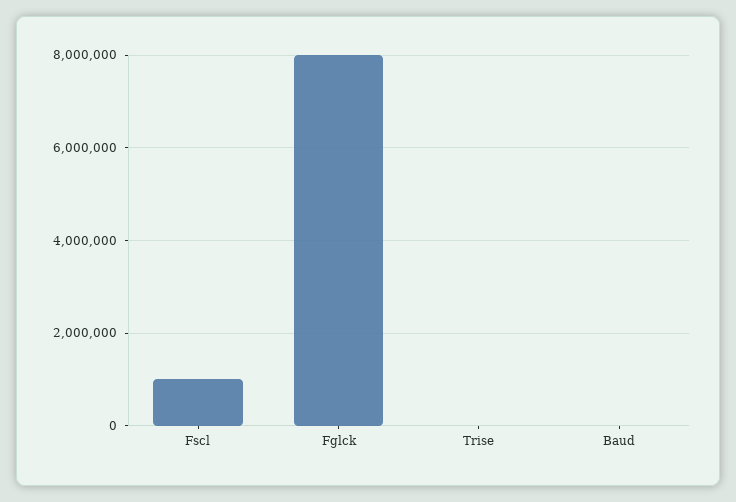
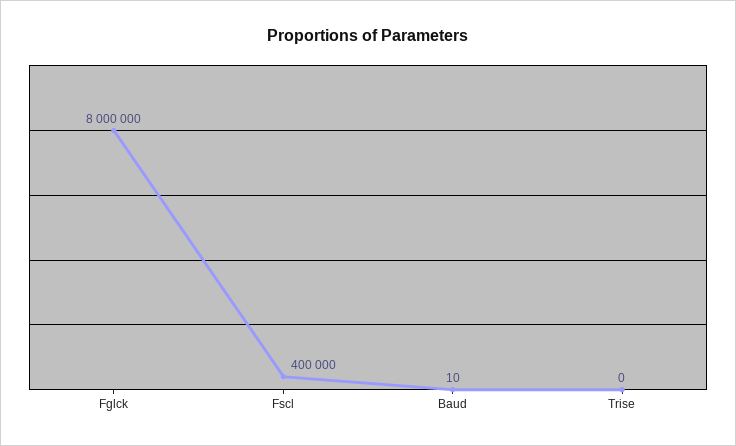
  {
-   "Fscl": 1000000,
+   "Fscl": 400000,
    "Fglck": 8000000,
    "Trise": 0,
    "Baud": 10
  }

